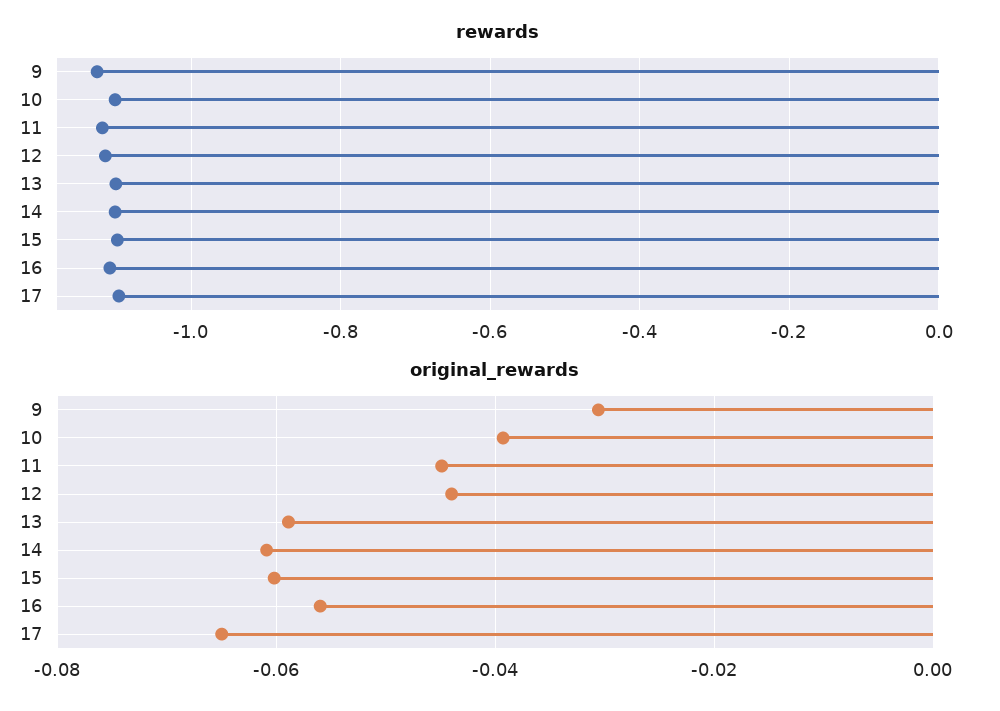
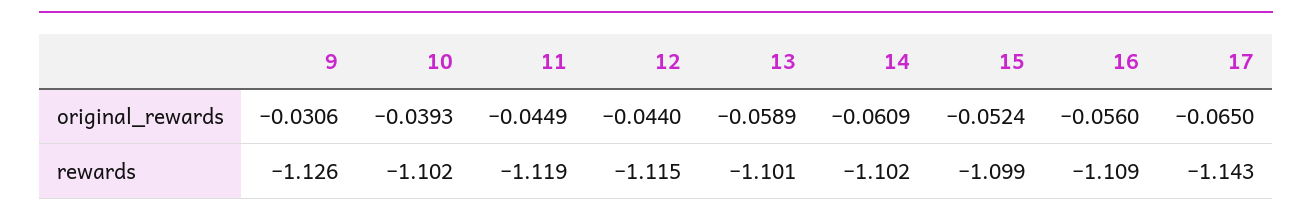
  {
    "rewards": {
      "9": -1.126,
      "10": -1.102,
      "11": -1.119,
      "12": -1.115,
      "13": -1.101,
      "14": -1.102,
      "15": -1.099,
      "16": -1.109,
-     "17": -1.1
+     "17": -1.143
    },
    "original_rewards": {
      "9": -0.0306,
      "10": -0.0393,
      "11": -0.0449,
      "12": -0.044,
      "13": -0.0589,
      "14": -0.0609,
-     "15": -0.06,
+     "15": -0.0524,
      "16": -0.056,
      "17": -0.065
    }
  }

